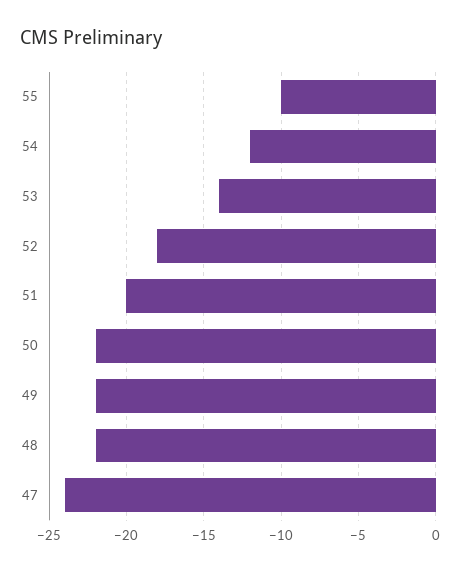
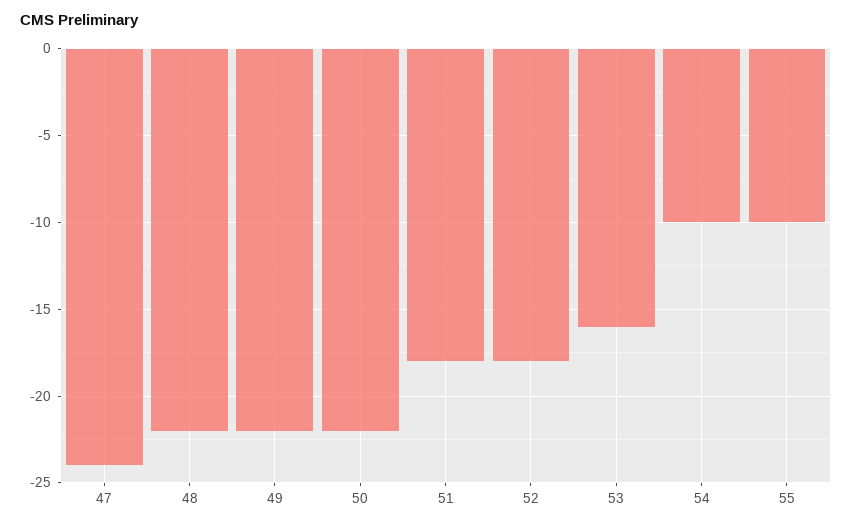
  {
    "55": -10,
-   "54": -12,
+   "54": -10,
-   "53": -14,
+   "53": -16,
    "52": -18,
-   "51": -20,
+   "51": -18,
    "50": -22,
    "49": -22,
    "48": -22,
    "47": -24
  }

